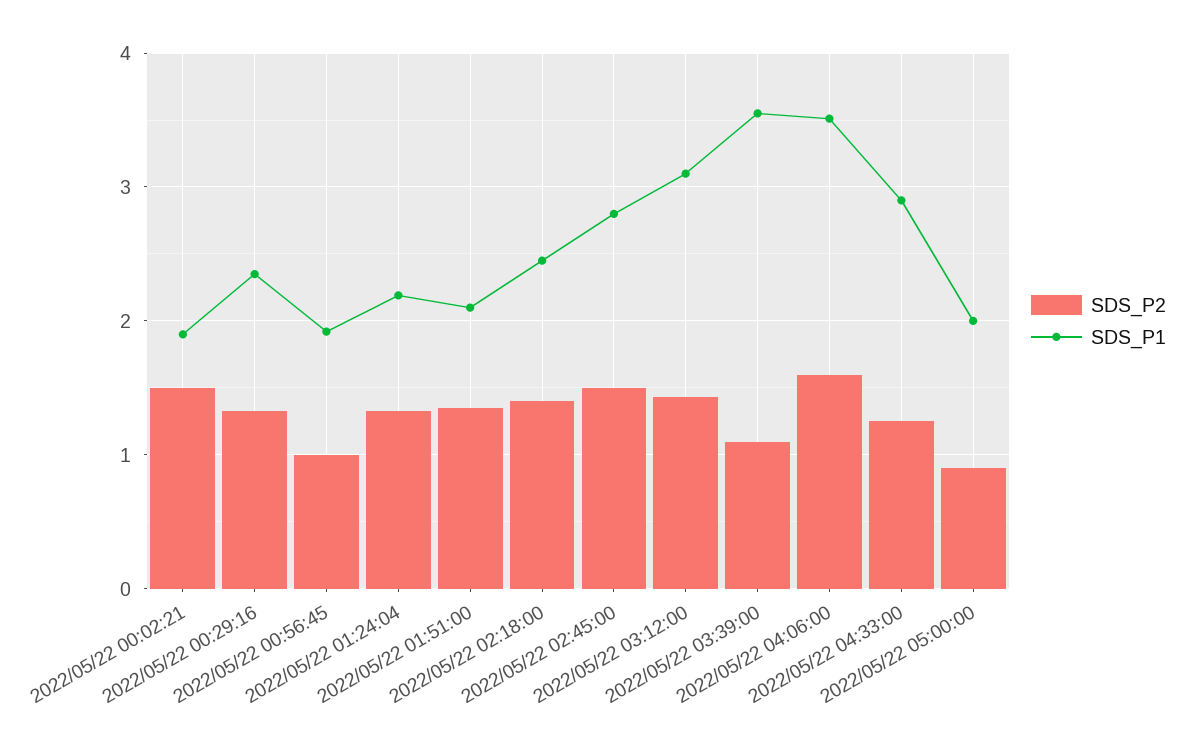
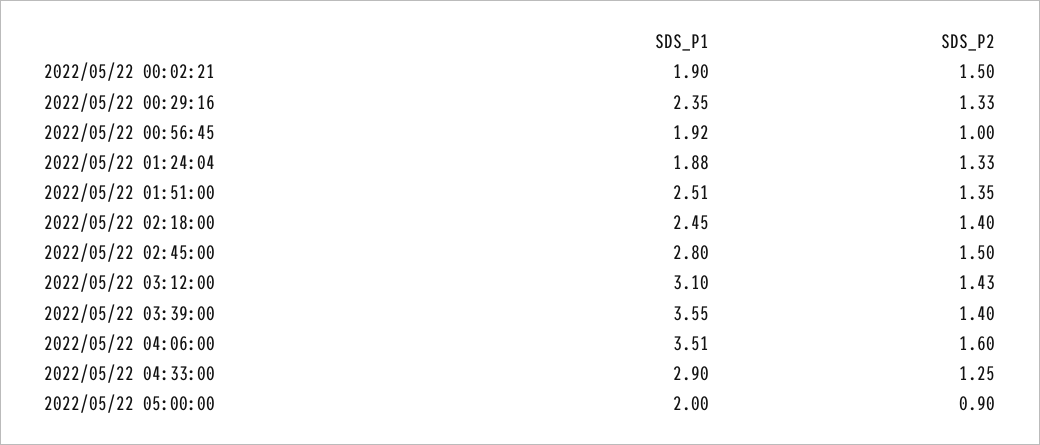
  {
    "SDS_P2": {
      "2022/05/22 00:02:21": 1.5,
      "2022/05/22 00:29:16": 1.33,
      "2022/05/22 00:56:45": 1,
      "2022/05/22 01:24:04": 1.33,
      "2022/05/22 01:51:00": 1.35,
      "2022/05/22 02:18:00": 1.4,
      "2022/05/22 02:45:00": 1.5,
      "2022/05/22 03:12:00": 1.43,
-     "2022/05/22 03:39:00": 1.1,
+     "2022/05/22 03:39:00": 1.4,
      "2022/05/22 04:06:00": 1.6,
      "2022/05/22 04:33:00": 1.25,
      "2022/05/22 05:00:00": 0.9
    },
    "SDS_P1": {
      "2022/05/22 00:02:21": 1.9,
      "2022/05/22 00:29:16": 2.35,
      "2022/05/22 00:56:45": 1.92,
-     "2022/05/22 01:24:04": 2.2,
+     "2022/05/22 01:24:04": 1.88,
-     "2022/05/22 01:51:00": 2.1,
+     "2022/05/22 01:51:00": 2.51,
      "2022/05/22 02:18:00": 2.45,
      "2022/05/22 02:45:00": 2.8,
      "2022/05/22 03:12:00": 3.1,
      "2022/05/22 03:39:00": 3.55,
      "2022/05/22 04:06:00": 3.51,
      "2022/05/22 04:33:00": 2.9,
      "2022/05/22 05:00:00": 2
    }
  }

